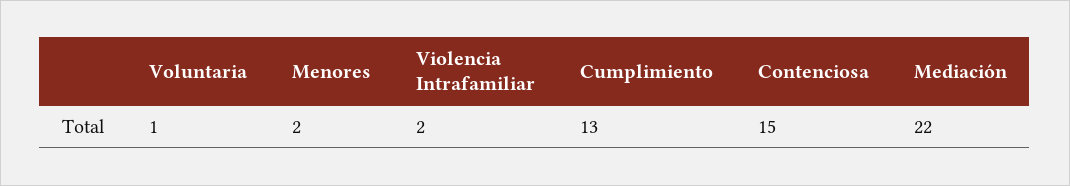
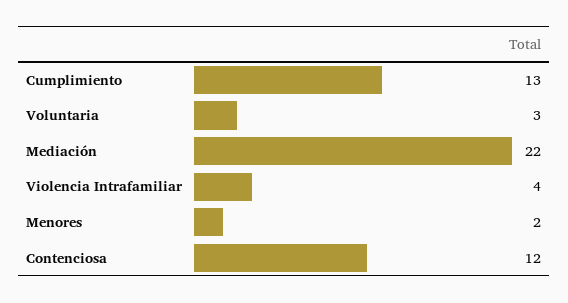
  {
-   "Voluntaria": 1,
+   "Voluntaria": 3,
    "Menores": 2,
-   "Violencia Intrafamiliar": 2,
+   "Violencia Intrafamiliar": 4,
    "Cumplimiento": 13,
-   "Contenciosa": 15,
+   "Contenciosa": 12,
    "Mediación": 22
  }

